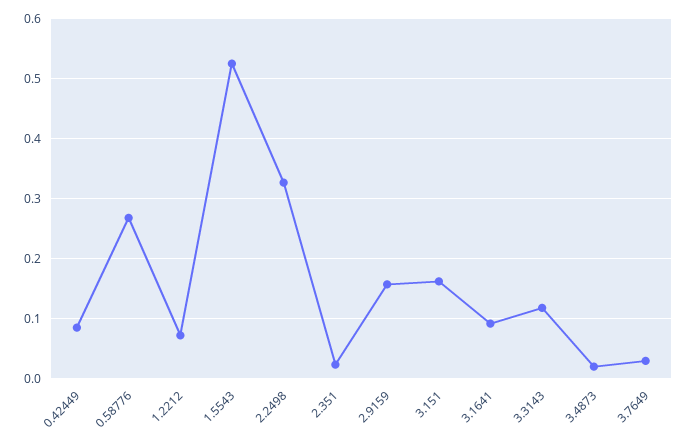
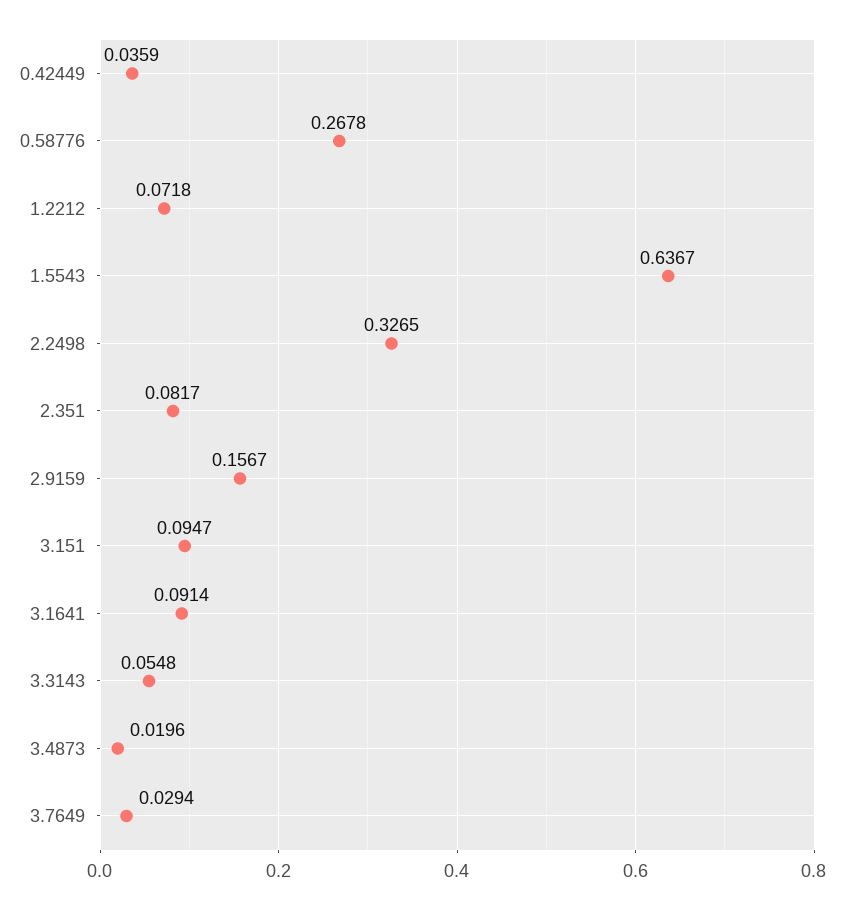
  {
-   "0.42449": 0.08,
+   "0.42449": 0.0359,
    "0.58776": 0.2678,
    "1.2212": 0.0718,
-   "1.5543": 0.52,
+   "1.5543": 0.6367,
    "2.2498": 0.3265,
-   "2.351": 0.02,
+   "2.351": 0.0817,
    "2.9159": 0.1567,
-   "3.151": 0.16,
+   "3.151": 0.0947,
    "3.1641": 0.0914,
-   "3.3143": 0.12,
+   "3.3143": 0.0548,
    "3.4873": 0.0196,
    "3.7649": 0.0294
  }

